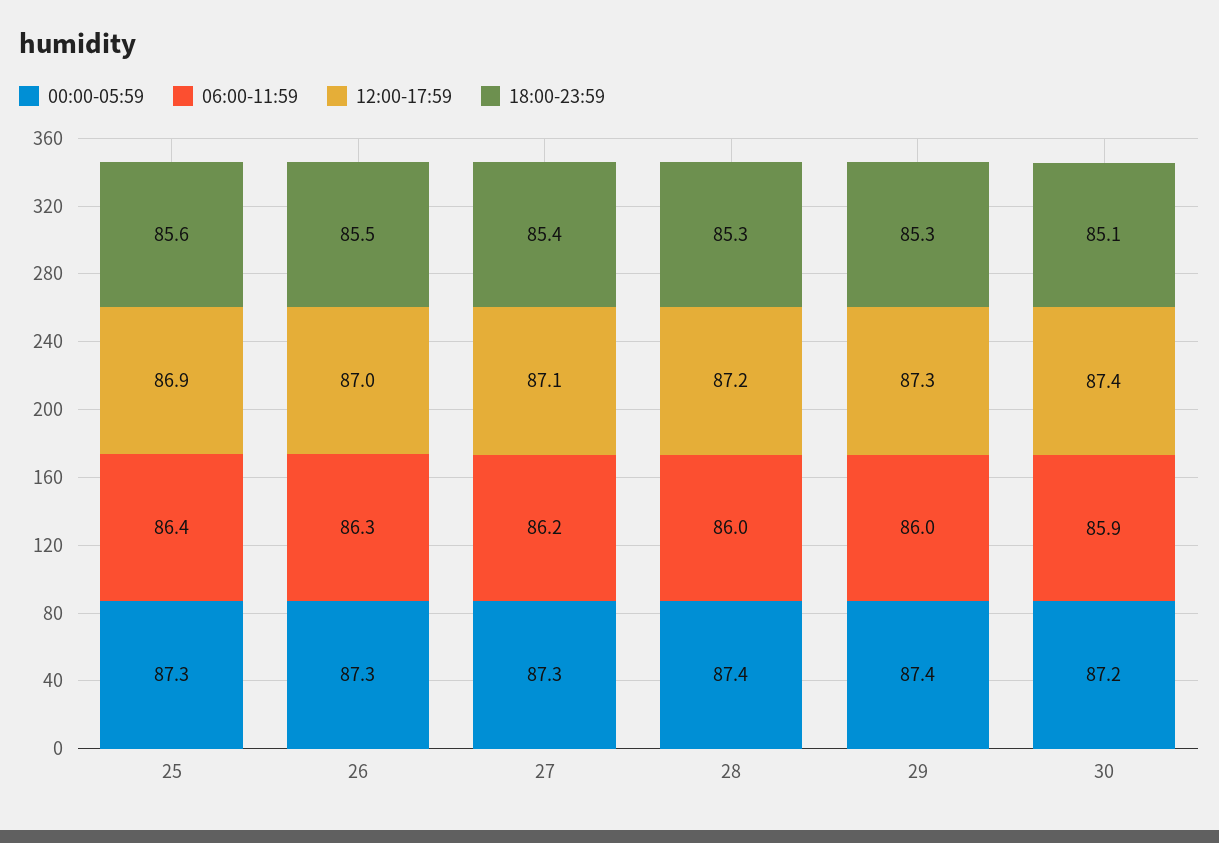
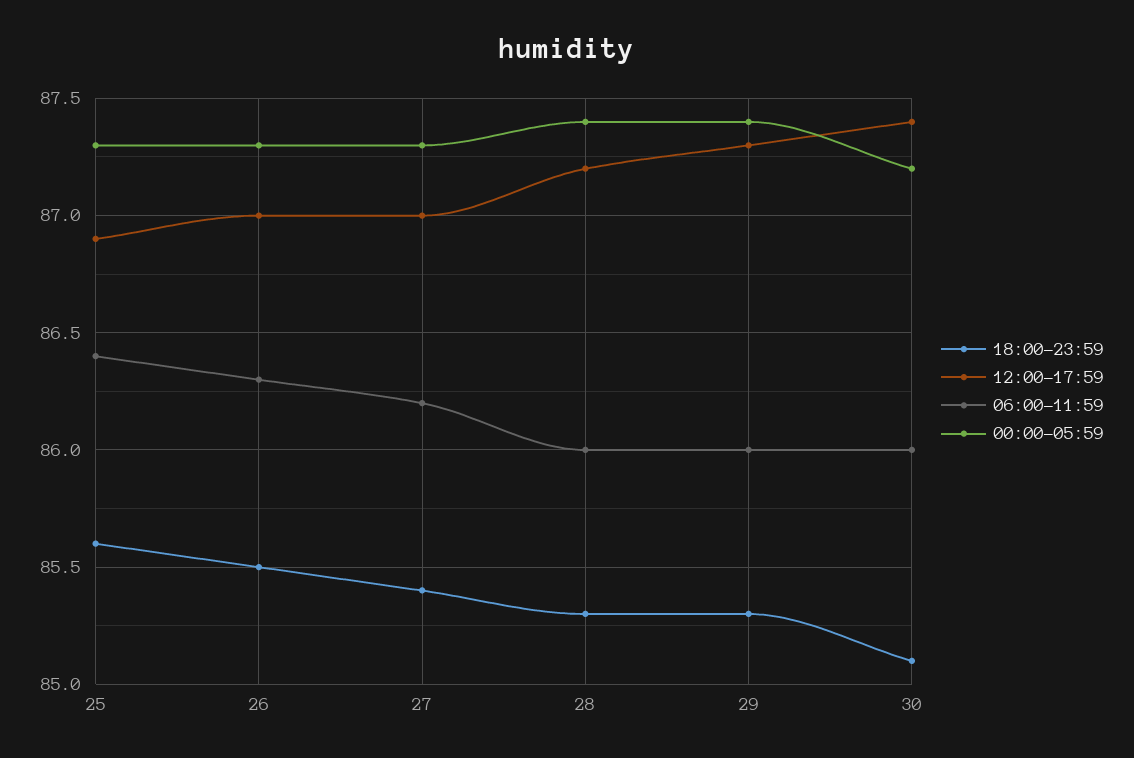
  {
    "00:00-05:59": {
      "25": 87.3,
      "26": 87.3,
      "27": 87.3,
      "28": 87.4,
      "29": 87.4,
      "30": 87.2
    },
    "06:00-11:59": {
      "25": 86.4,
      "26": 86.3,
      "27": 86.2,
      "28": 86,
      "29": 86,
-     "30": 85.9
+     "30": 86
    },
    "12:00-17:59": {
      "25": 86.9,
      "26": 87,
-     "27": 87.1,
+     "27": 87,
      "28": 87.2,
      "29": 87.3,
      "30": 87.4
    },
    "18:00-23:59": {
      "25": 85.6,
      "26": 85.5,
      "27": 85.4,
      "28": 85.3,
      "29": 85.3,
      "30": 85.1
    }
  }

